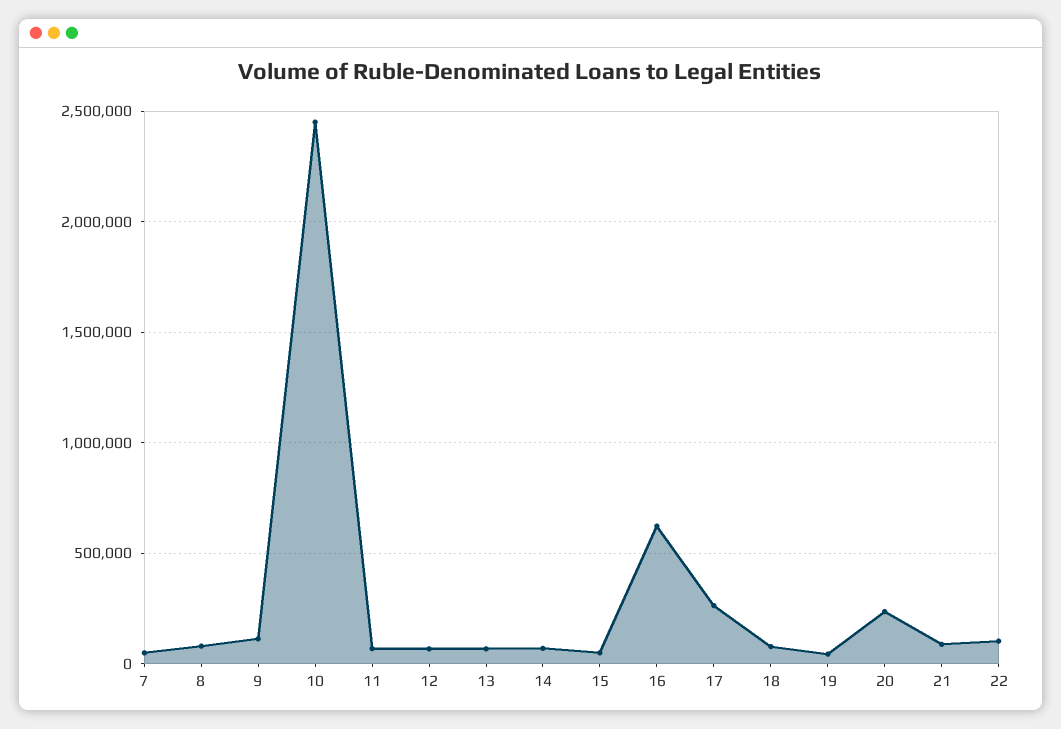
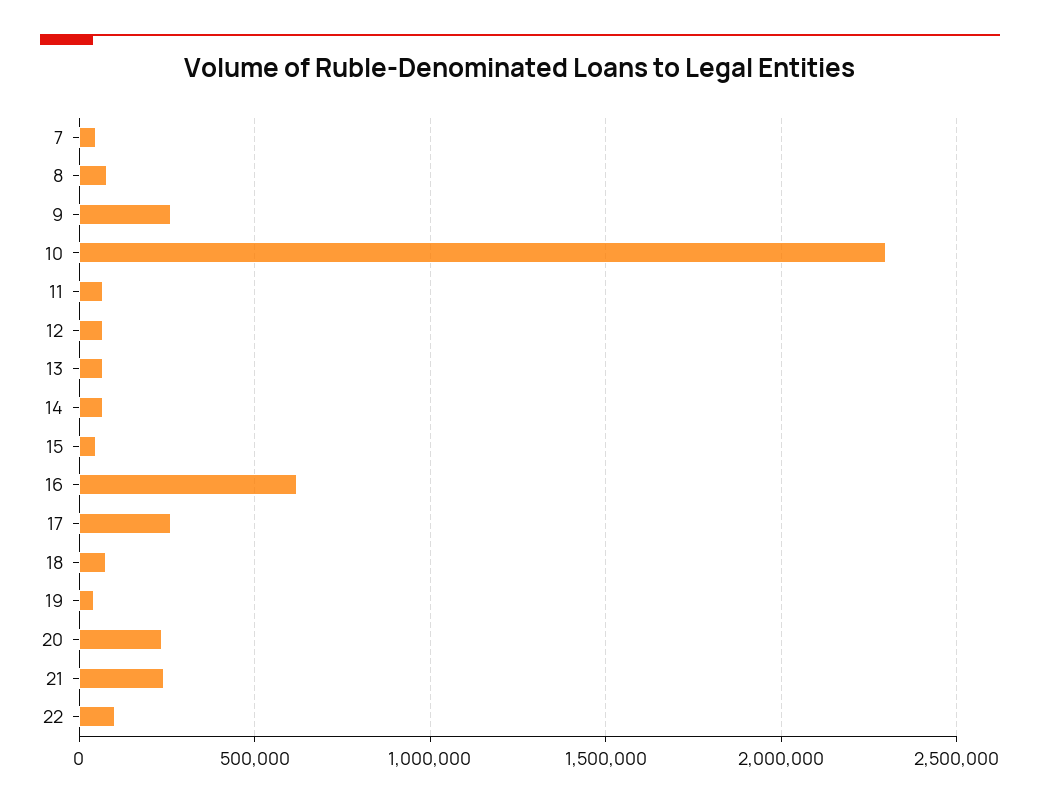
  {
    "7": 50000,
    "8": 100000,
-   "9": 100000,
+   "9": 250000,
-   "10": 2450000,
+   "10": 2300000,
    "11": 50000,
    "12": 50000,
    "13": 50000,
    "14": 50000,
    "15": 50000,
    "16": 600000,
    "17": 250000,
    "18": 100000,
    "19": 50000,
    "20": 250000,
-   "21": 100000,
+   "21": 250000,
    "22": 100000
  }

